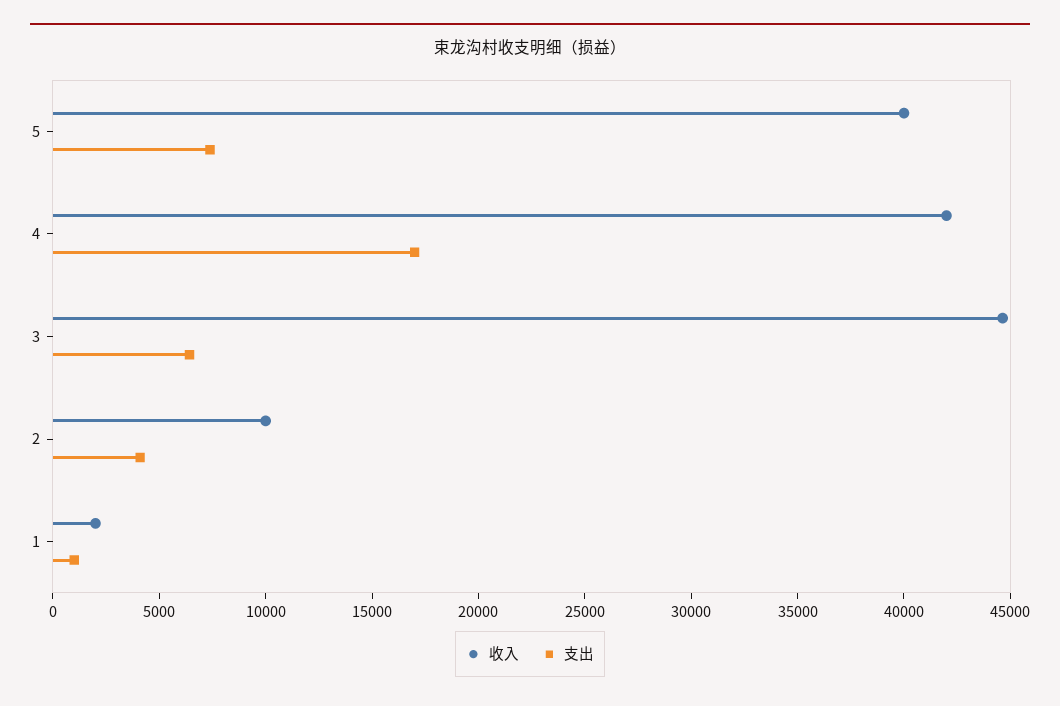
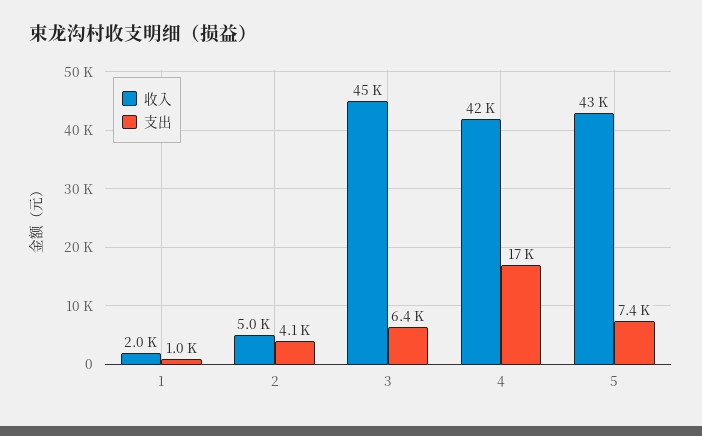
  {
    "收入": {
-     "5": 40000,
+     "5": 43000,
      "4": 42000,
      "3": 45000,
-     "2": 10000,
+     "2": 5000,
      "1": 2000
    },
    "支出": {
      "5": 7400,
      "4": 17000,
      "3": 6400,
      "2": 4100,
      "1": 1000
    }
  }

